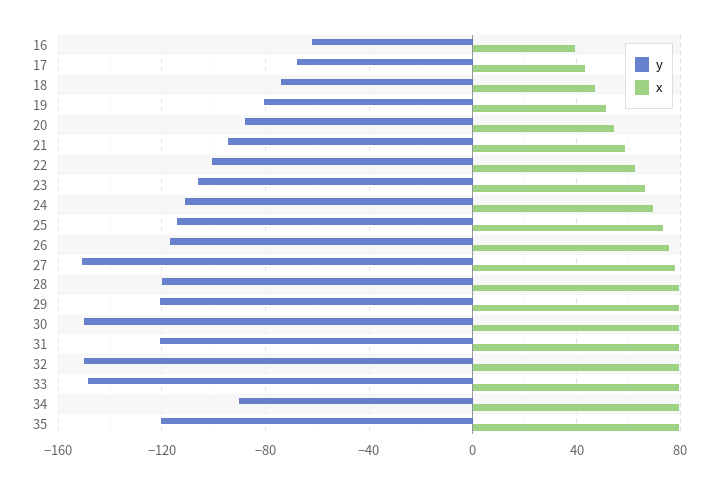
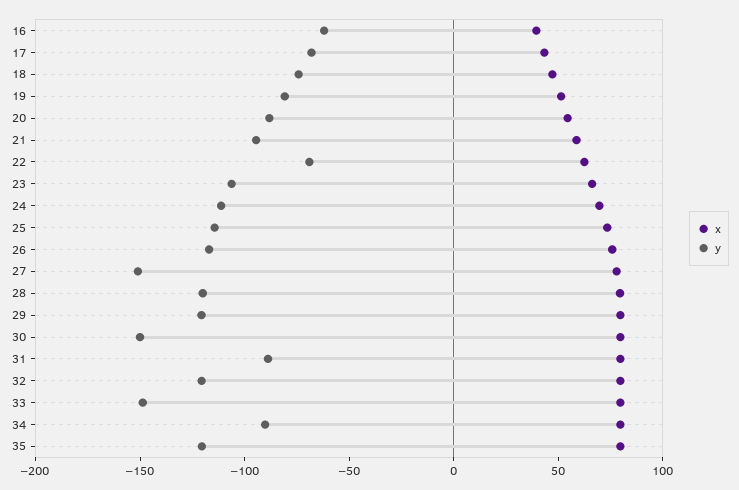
  {
    "y": {
      "16": -60,
      "17": -70,
      "18": -75,
      "19": -80,
      "20": -90,
      "21": -95,
-     "22": -100,
+     "22": -70,
      "23": -105,
      "24": -110,
      "25": -115,
      "26": -115,
      "27": -150,
      "28": -120,
      "29": -120,
      "30": -150,
-     "31": -120,
+     "31": -90,
-     "32": -150,
+     "32": -120,
      "33": -150,
      "34": -90,
      "35": -120
    },
    "x": {
      "16": 40,
      "17": 45,
      "18": 45,
      "19": 50,
      "20": 55,
      "21": 60,
      "22": 65,
      "23": 65,
      "24": 70,
      "25": 75,
      "26": 75,
      "27": 80,
      "28": 80,
      "29": 80,
      "30": 80,
      "31": 80,
      "32": 80,
      "33": 80,
      "34": 80,
      "35": 80
    }
  }

